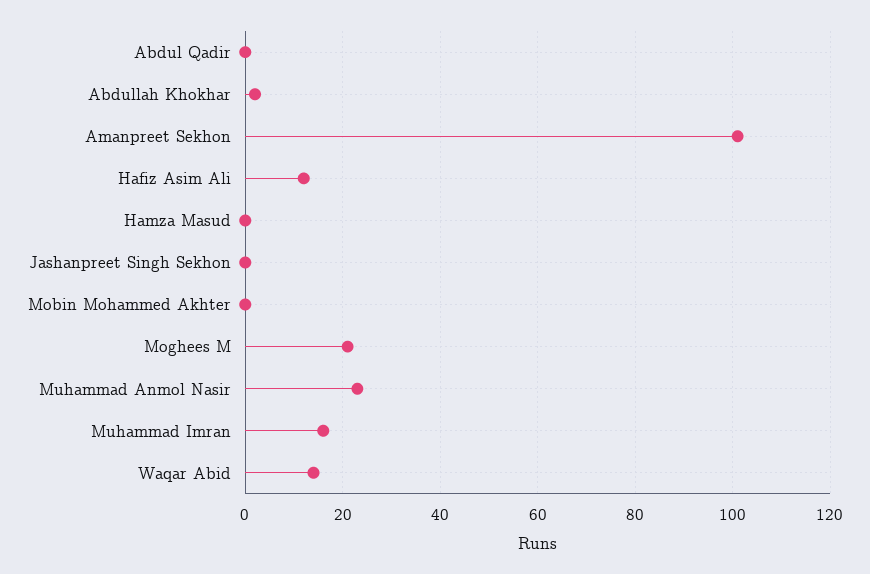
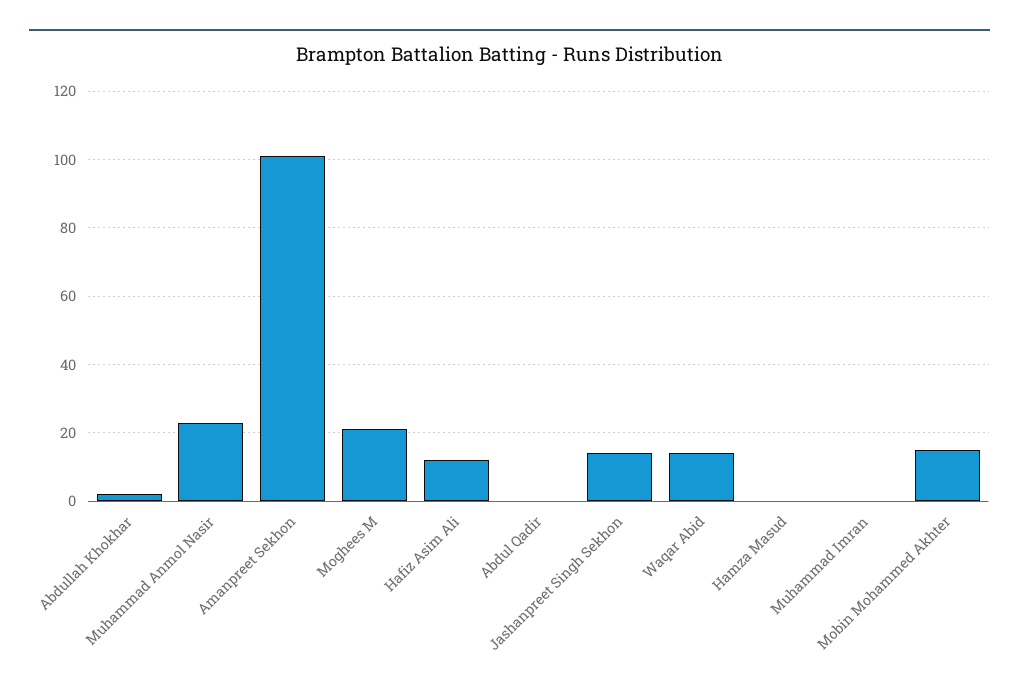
  {
    "Abdul Qadir": 0,
    "Abdullah Khokhar": 0,
    "Amanpreet Sekhon": 100,
    "Hafiz Asim Ali": 10,
    "Hamza Masud": 0,
-   "Jashanpreet Singh Sekhon": 0,
+   "Jashanpreet Singh Sekhon": 15,
-   "Mobin Mohammed Akhter": 0,
+   "Mobin Mohammed Akhter": 15,
    "Moghees M": 20,
    "Muhammad Anmol Nasir": 25,
-   "Muhammad Imran": 15,
+   "Muhammad Imran": 0,
    "Waqar Abid": 15
  }

